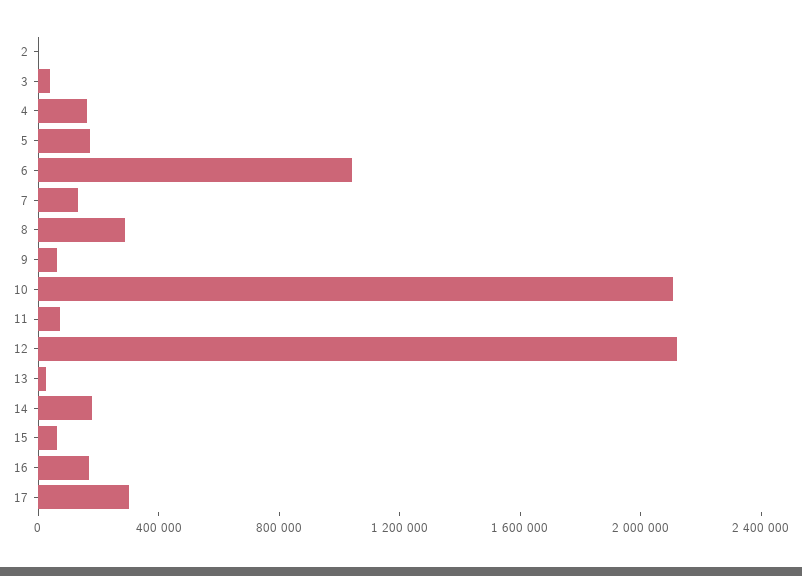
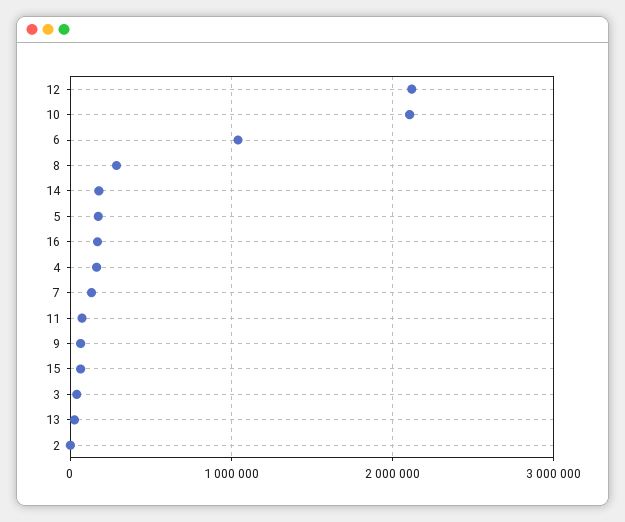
  {
    "2": 0,
    "3": 0,
    "4": 200000,
    "5": 200000,
    "6": 1000000,
    "7": 100000,
    "8": 300000,
    "9": 100000,
    "10": 2100000,
    "11": 100000,
    "12": 2100000,
    "13": 0,
    "14": 200000,
    "15": 100000,
-   "16": 200000,
+   "16": 200000
-   "17": 300000
  }

